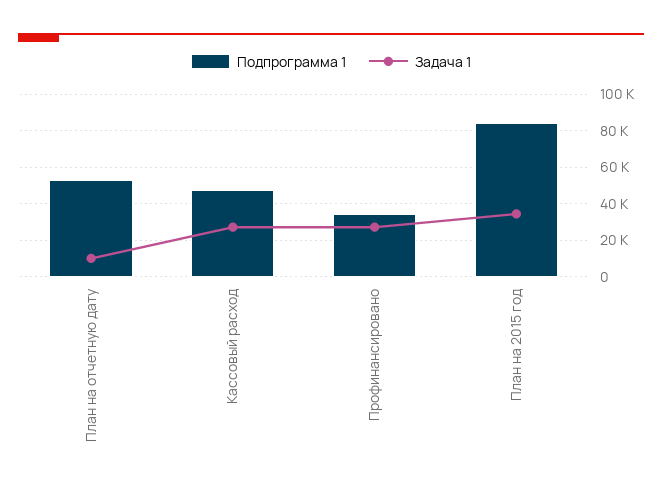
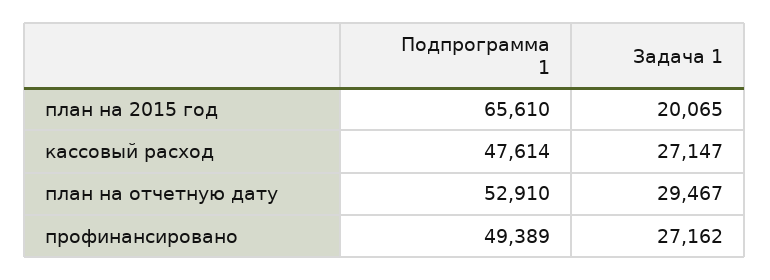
  {
    "Подпрограмма 1": {
      "План на отчетную дату": 52910,
      "Кассовый расход": 47614,
-     "Профинансировано": 35000,
+     "Профинансировано": 49389,
-     "План на 2015 год": 85000
+     "План на 2015 год": 65610
    },
    "Задача 1": {
-     "План на отчетную дату": 10000,
+     "План на отчетную дату": 29467,
      "Кассовый расход": 27147,
      "Профинансировано": 27162,
-     "План на 2015 год": 35000
+     "План на 2015 год": 20065
    }
  }

